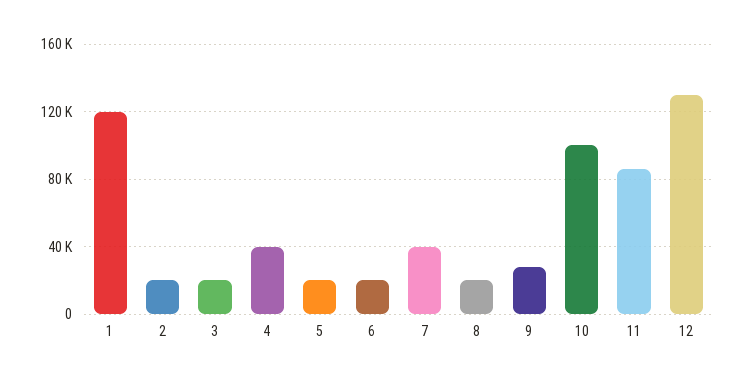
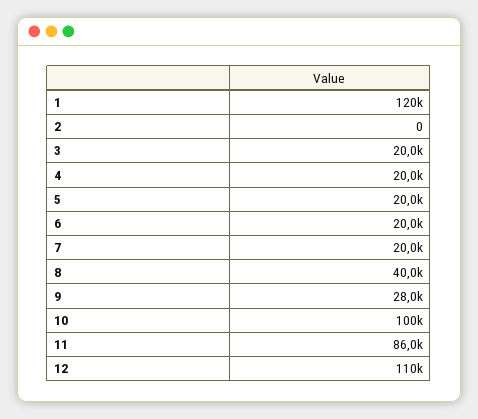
  {
    "1": 120000,
-   "2": 20000,
+   "2": 0,
    "3": 20000,
-   "4": 40000,
+   "4": 20000,
    "5": 20000,
    "6": 20000,
-   "7": 40000,
+   "7": 20000,
-   "8": 20000,
+   "8": 40000,
    "9": 28000,
    "10": 100000,
    "11": 86000,
-   "12": 130000
+   "12": 110000
  }

